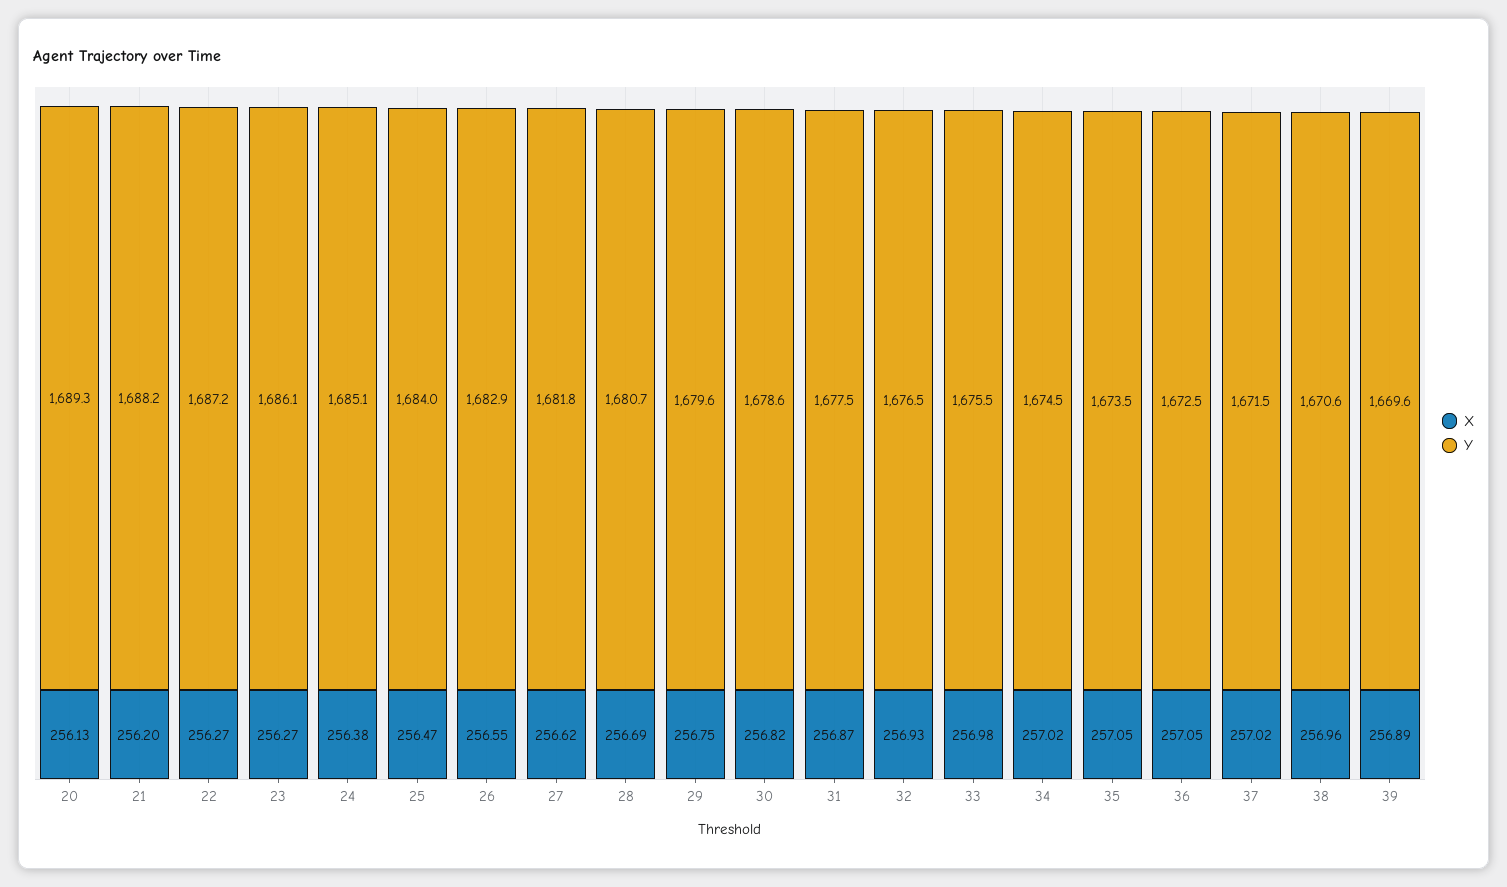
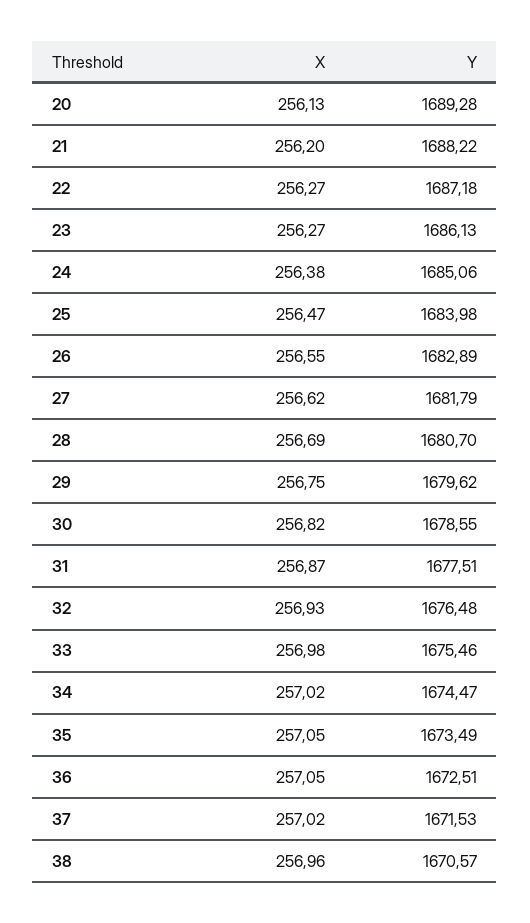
  {
    "X": {
      "20": 256.13,
      "21": 256.2,
      "22": 256.27,
      "23": 256.27,
      "24": 256.38,
      "25": 256.47,
      "26": 256.55,
      "27": 256.62,
      "28": 256.69,
      "29": 256.75,
      "30": 256.82,
      "31": 256.87,
      "32": 256.93,
      "33": 256.98,
      "34": 257.02,
      "35": 257.05,
      "36": 257.05,
      "37": 257.02,
-     "38": 256.96,
+     "38": 256.96
-     "39": 256.89
    },
    "Y": {
      "20": 1689.28,
      "21": 1688.22,
      "22": 1687.18,
      "23": 1686.13,
      "24": 1685.06,
      "25": 1683.98,
      "26": 1682.89,
      "27": 1681.79,
      "28": 1680.7,
      "29": 1679.62,
      "30": 1678.55,
      "31": 1677.51,
      "32": 1676.48,
      "33": 1675.46,
      "34": 1674.47,
      "35": 1673.49,
      "36": 1672.51,
      "37": 1671.53,
-     "38": 1670.57,
+     "38": 1670.57
-     "39": 1669.6
    }
  }

